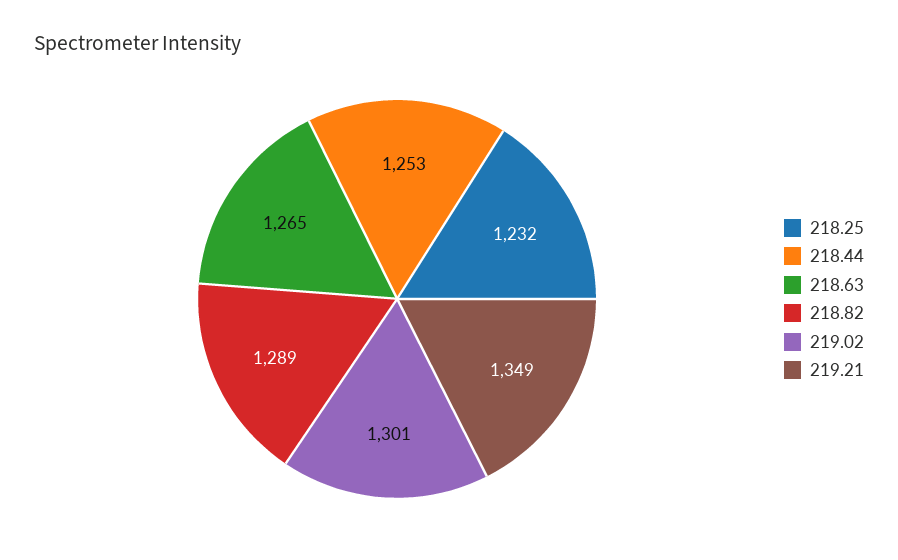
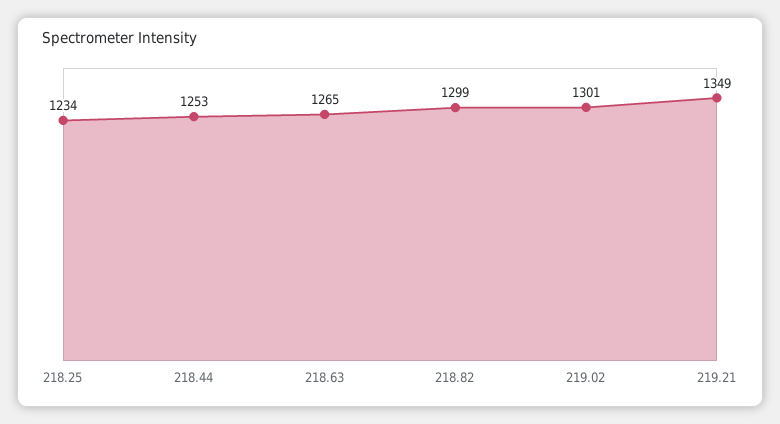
  {
-   "218.25": 1232,
+   "218.25": 1234,
    "218.44": 1253,
    "218.63": 1265,
-   "218.82": 1289,
+   "218.82": 1299,
    "219.02": 1301,
    "219.21": 1349
  }

